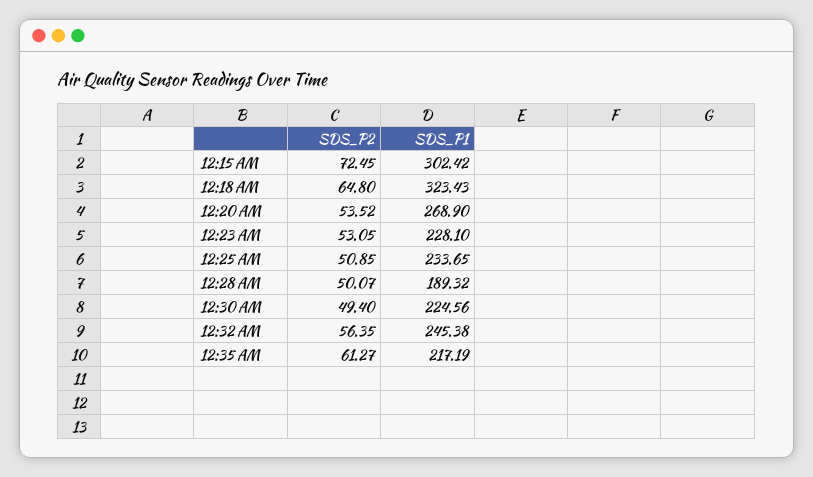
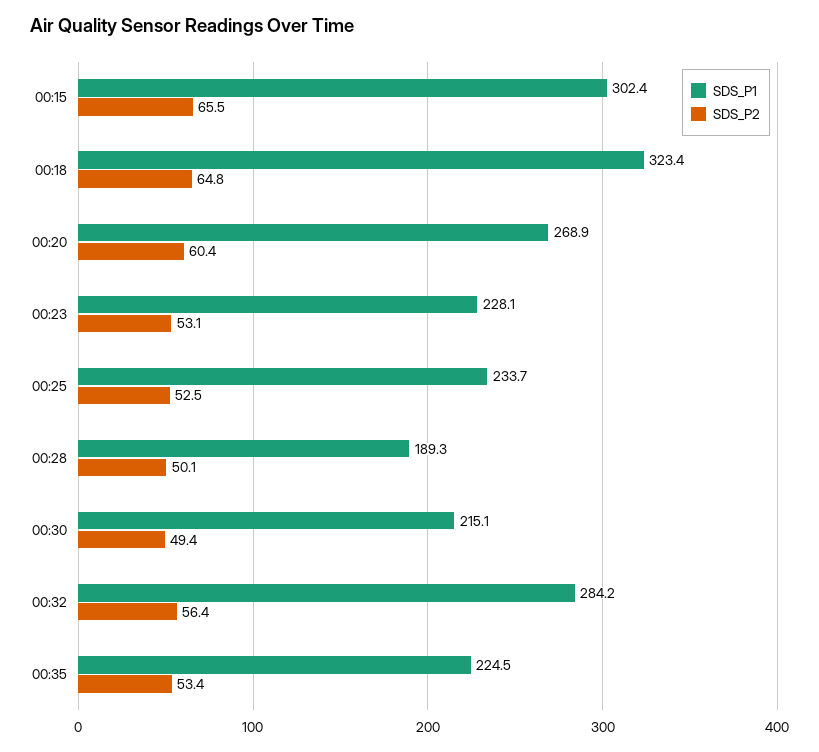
  {
    "SDS_P2": {
-     "12:15 AM": 72.45,
+     "12:15 AM": 65.5,
      "12:18 AM": 64.8,
-     "12:20 AM": 53.52,
+     "12:20 AM": 60.4,
      "12:23 AM": 53.05,
-     "12:25 AM": 50.85,
+     "12:25 AM": 52.5,
      "12:28 AM": 50.07,
      "12:30 AM": 49.4,
      "12:32 AM": 56.35,
-     "12:35 AM": 61.27
+     "12:35 AM": 53.4
    },
    "SDS_P1": {
      "12:15 AM": 302.42,
      "12:18 AM": 323.43,
      "12:20 AM": 268.9,
      "12:23 AM": 228.1,
      "12:25 AM": 233.65,
      "12:28 AM": 189.32,
-     "12:30 AM": 224.56,
+     "12:30 AM": 215.1,
-     "12:32 AM": 245.38,
+     "12:32 AM": 284.2,
-     "12:35 AM": 217.19
+     "12:35 AM": 224.5
    }
  }

